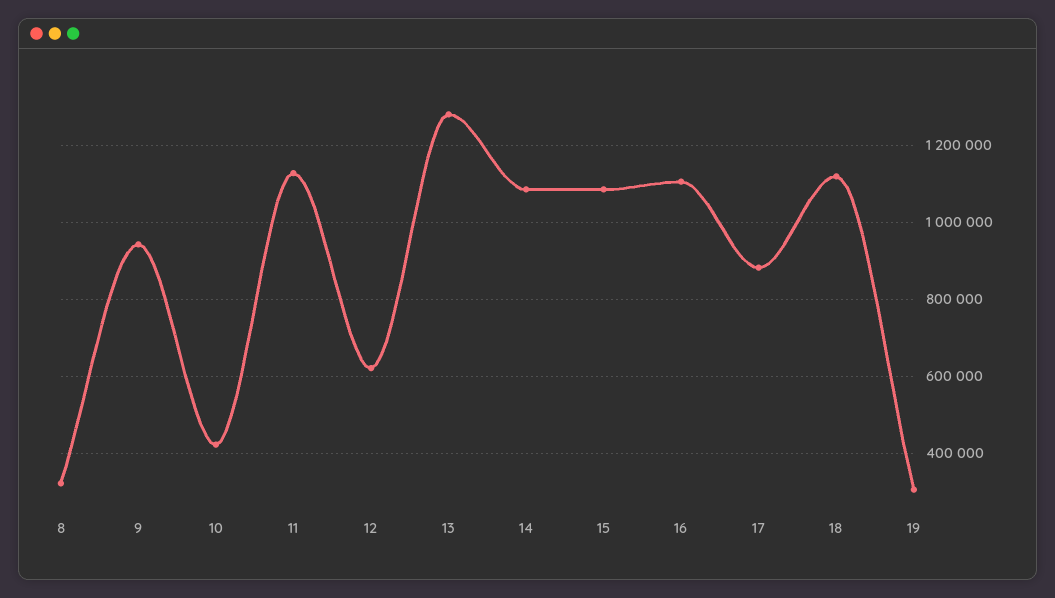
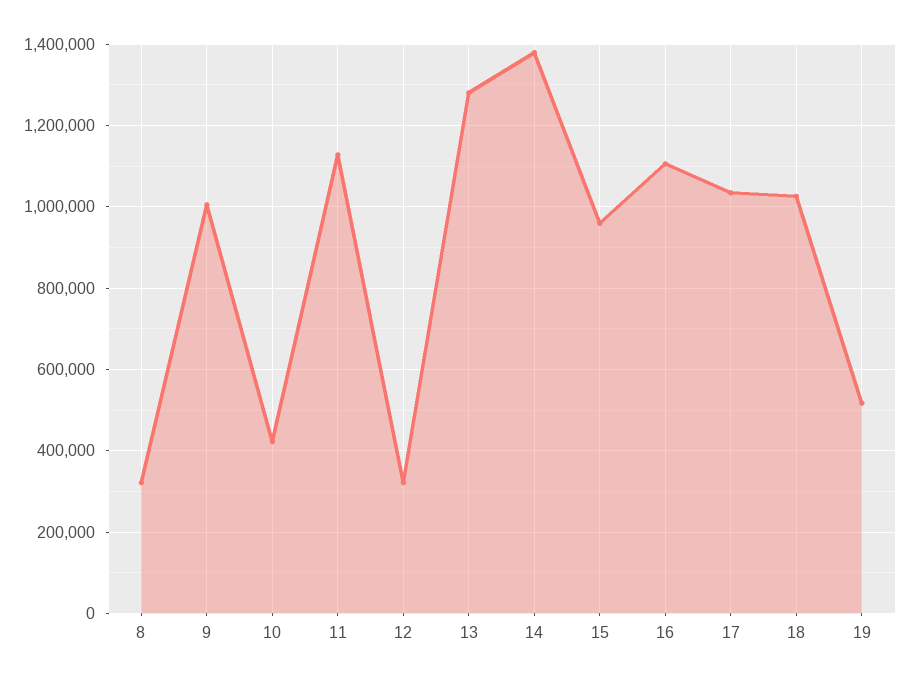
  {
    "8": 320000,
-   "9": 940000,
+   "9": 1000000,
    "10": 420000,
    "11": 1120000,
-   "12": 620000,
+   "12": 320000,
    "13": 1280000,
-   "14": 1080000,
+   "14": 1380000,
-   "15": 1080000,
+   "15": 960000,
    "16": 1100000,
-   "17": 880000,
+   "17": 1040000,
-   "18": 1120000,
+   "18": 1020000,
-   "19": 300000
+   "19": 520000
  }

